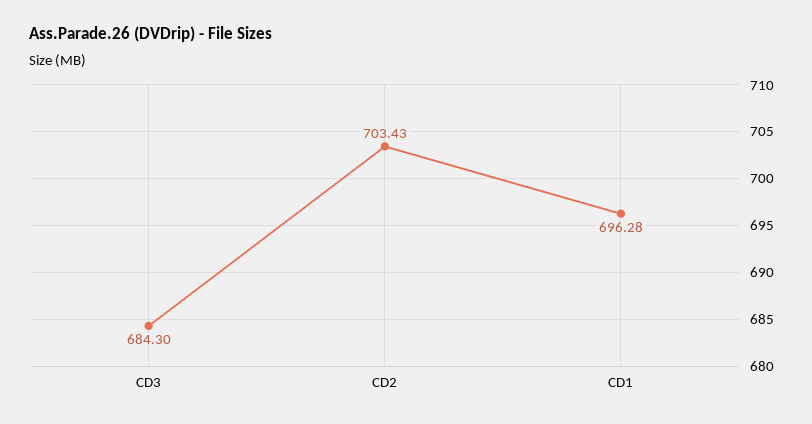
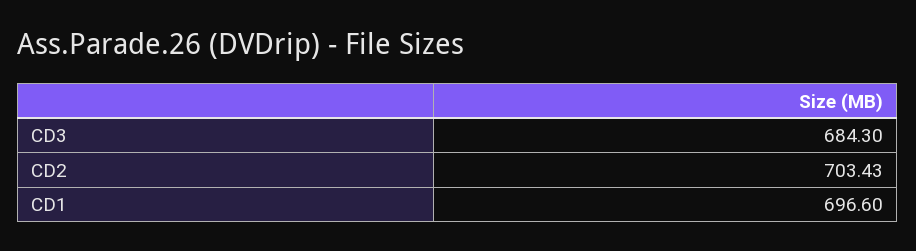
  {
    "CD3": 684.3,
    "CD2": 703.43,
-   "CD1": 696.28
+   "CD1": 696.6
  }

